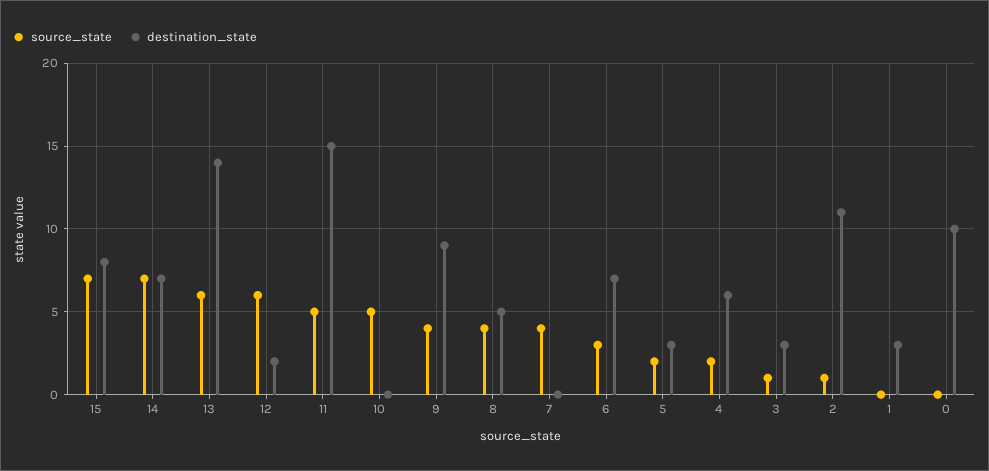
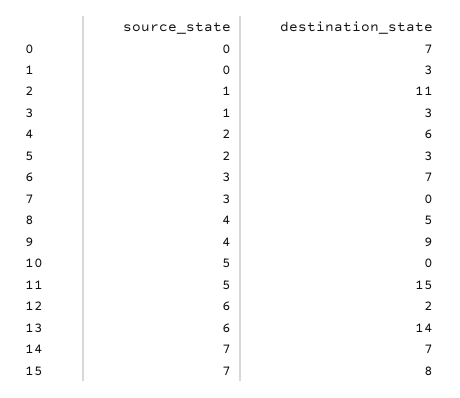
  {
    "source_state": {
      "15": 7,
      "14": 7,
      "13": 6,
      "12": 6,
      "11": 5,
      "10": 5,
      "9": 4,
      "8": 4,
-     "7": 4,
+     "7": 3,
      "6": 3,
      "5": 2,
      "4": 2,
      "3": 1,
      "2": 1,
      "1": 0,
      "0": 0
    },
    "destination_state": {
      "15": 8,
      "14": 7,
      "13": 14,
      "12": 2,
      "11": 15,
      "10": 0,
      "9": 9,
      "8": 5,
      "7": 0,
      "6": 7,
      "5": 3,
      "4": 6,
      "3": 3,
      "2": 11,
      "1": 3,
-     "0": 10
+     "0": 7
    }
  }

